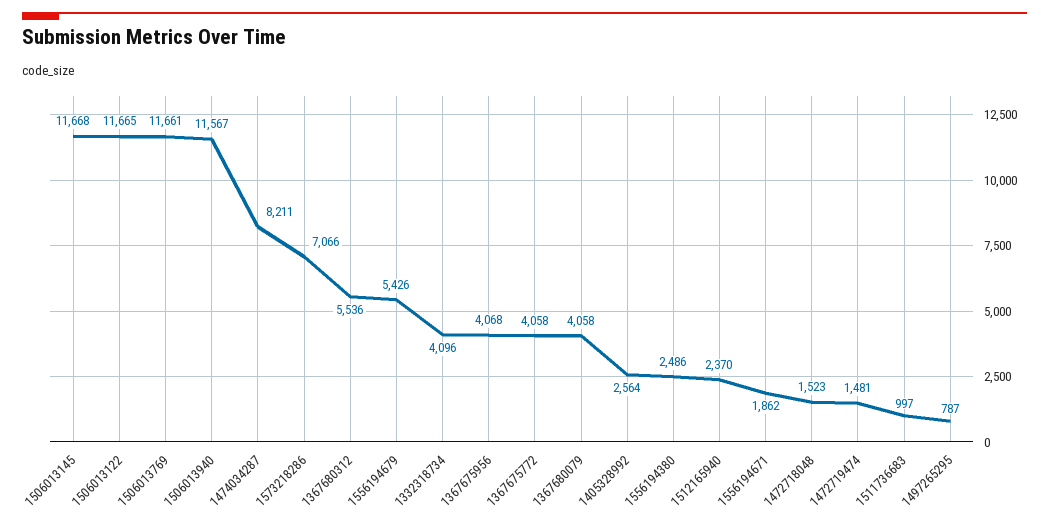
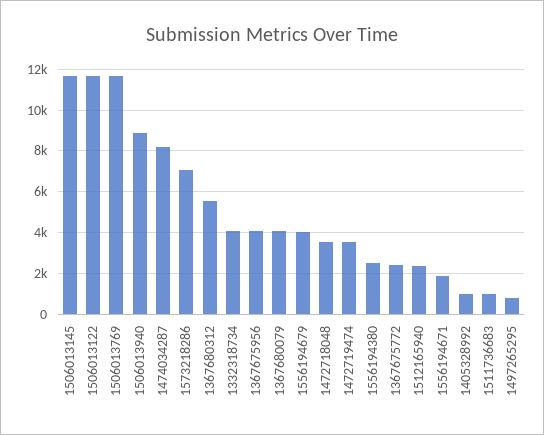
  {
    "1506013145": 11668,
    "1506013122": 11665,
    "1506013769": 11661,
-   "1506013940": 11567,
+   "1506013940": 9000,
    "1474034287": 8211,
    "1573218286": 7066,
    "1367680312": 5536,
-   "1556194679": 5426,
+   "1556194679": 4000,
    "1332318734": 4096,
    "1367675956": 4068,
-   "1367675772": 4058,
+   "1367675772": 2500,
    "1367680079": 4058,
-   "1405328992": 2564,
+   "1405328992": 1000,
    "1556194380": 2486,
    "1512165940": 2370,
    "1556194671": 1862,
-   "1472718048": 1523,
+   "1472718048": 3500,
-   "1472719474": 1481,
+   "1472719474": 3500,
    "1511736683": 997,
    "1497265295": 787
  }

